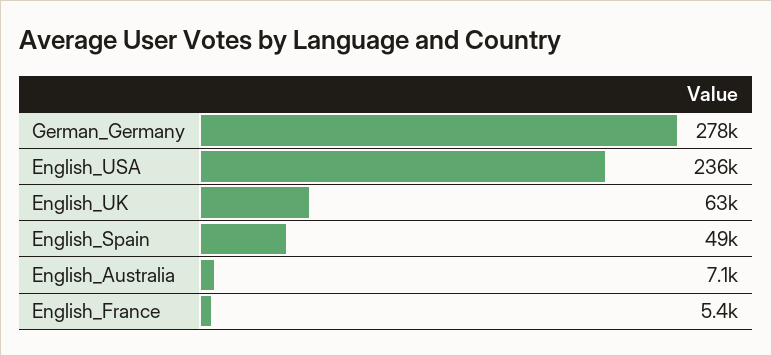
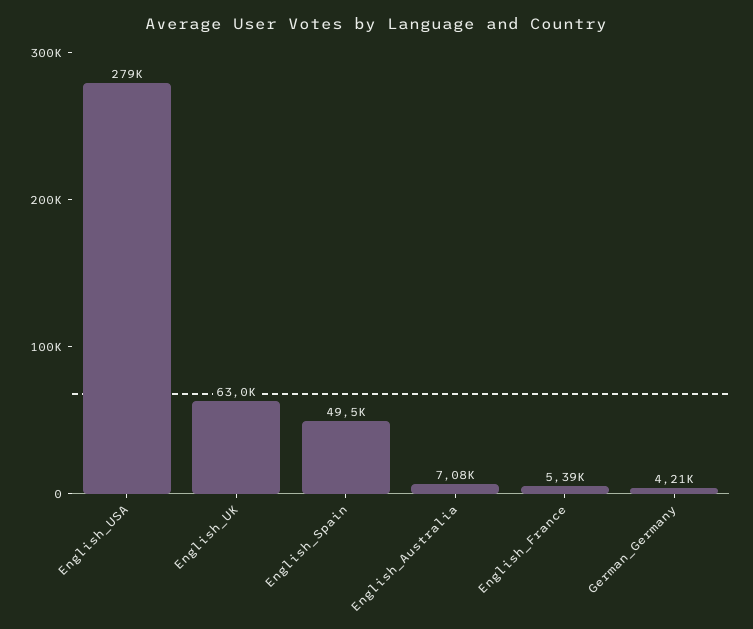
  {
-   "German_Germany": 278000,
+   "German_Germany": 4210,
-   "English_USA": 236000,
+   "English_USA": 279000,
    "English_UK": 63000,
    "English_Spain": 49500,
    "English_Australia": 7080,
    "English_France": 5390
  }

